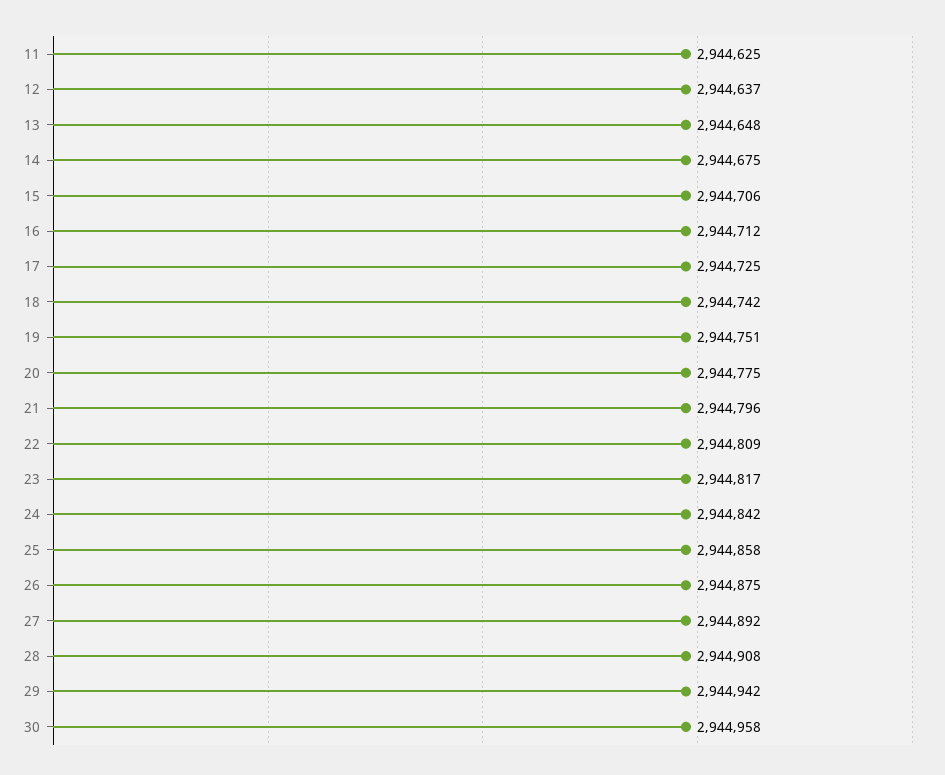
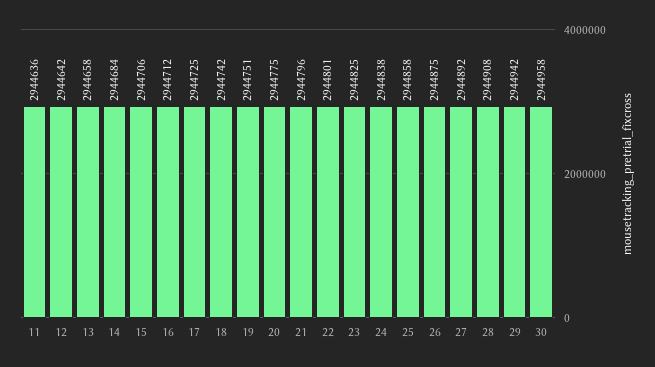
  {
-   "11": 2944625,
+   "11": 2944636,
-   "12": 2944637,
+   "12": 2944642,
-   "13": 2944648,
+   "13": 2944658,
-   "14": 2944675,
+   "14": 2944684,
    "15": 2944706,
    "16": 2944712,
    "17": 2944725,
    "18": 2944742,
    "19": 2944751,
    "20": 2944775,
    "21": 2944796,
-   "22": 2944809,
+   "22": 2944801,
-   "23": 2944817,
+   "23": 2944825,
-   "24": 2944842,
+   "24": 2944838,
    "25": 2944858,
    "26": 2944875,
    "27": 2944892,
    "28": 2944908,
    "29": 2944942,
    "30": 2944958
  }

